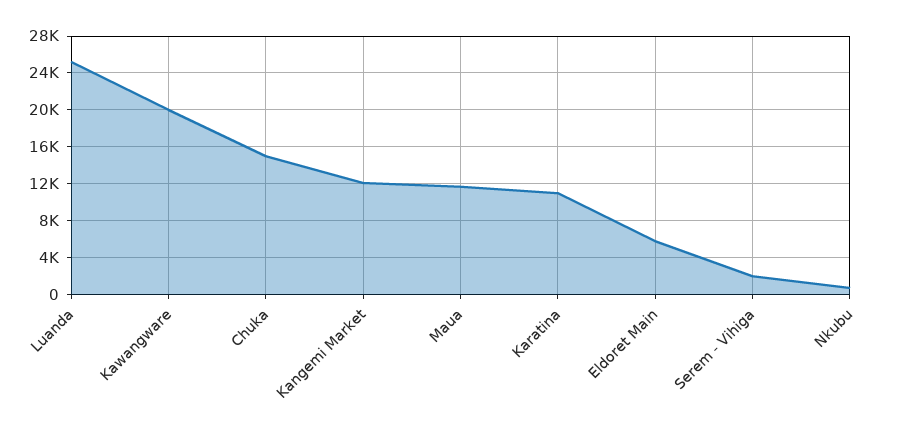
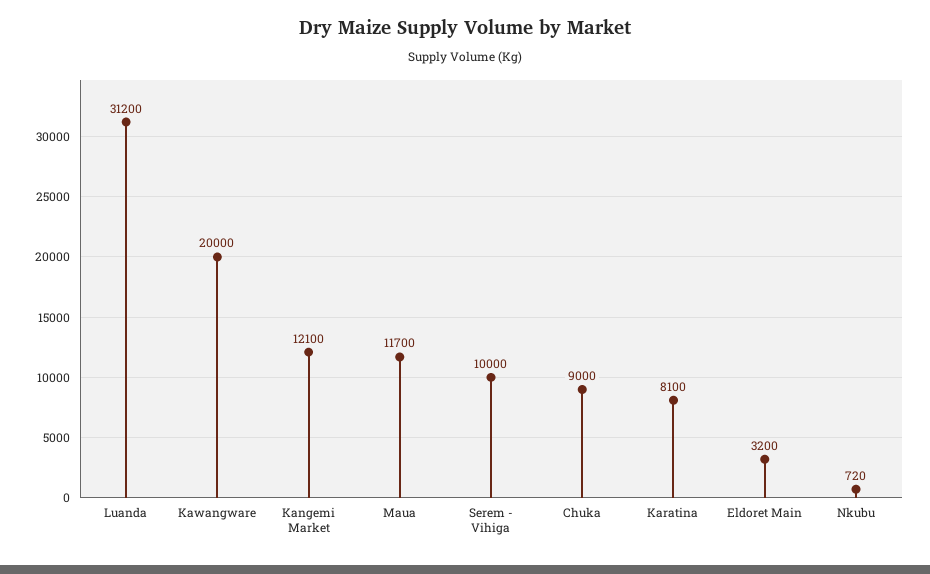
  {
-   "Luanda": 25000,
+   "Luanda": 31200,
    "Kawangware": 20000,
-   "Chuka": 15000,
+   "Chuka": 9000,
    "Kangemi Market": 12100,
    "Maua": 11700,
-   "Karatina": 11000,
+   "Karatina": 8100,
-   "Eldoret Main": 6000,
+   "Eldoret Main": 3200,
-   "Serem - Vihiga": 2000,
+   "Serem - Vihiga": 10000,
    "Nkubu": 720
  }

